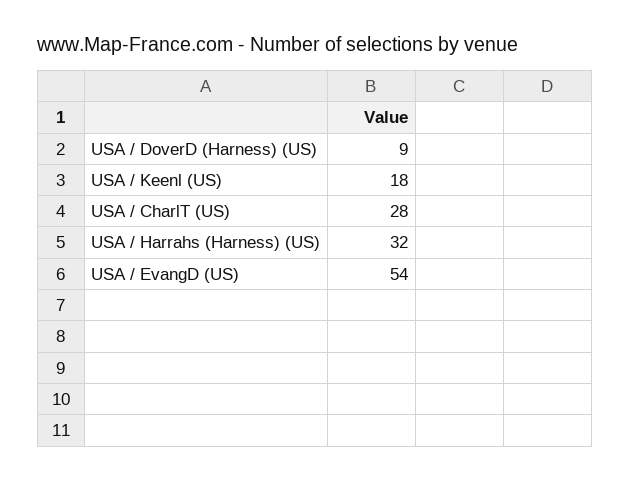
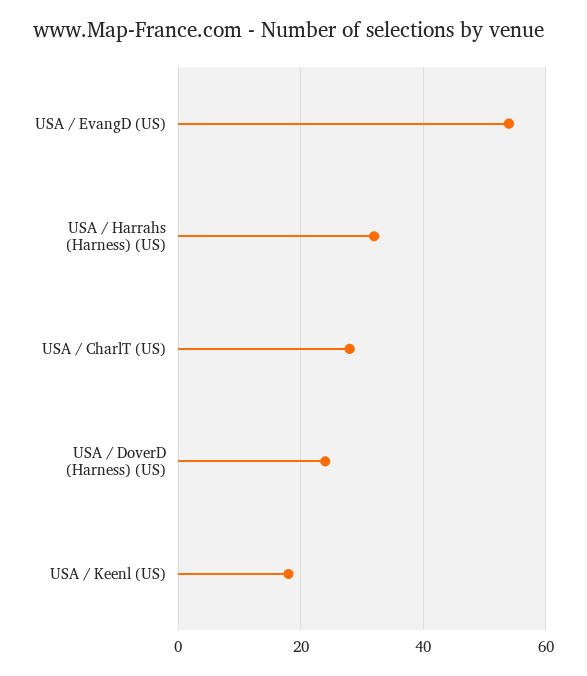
  {
-   "USA / DoverD (Harness) (US)": 9,
+   "USA / DoverD (Harness) (US)": 25,
    "USA / Keenl (US)": 18,
    "USA / CharlT (US)": 28,
    "USA / Harrahs (Harness) (US)": 32,
    "USA / EvangD (US)": 54
  }

